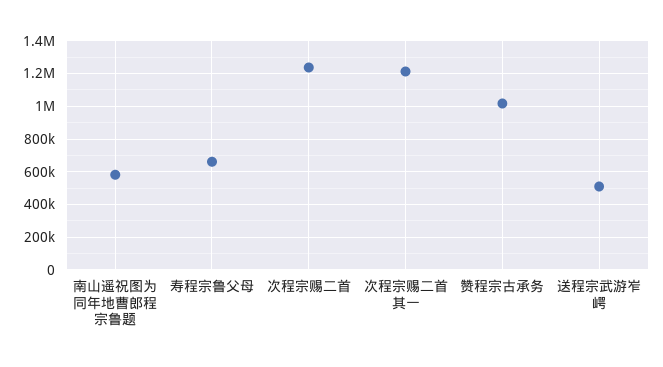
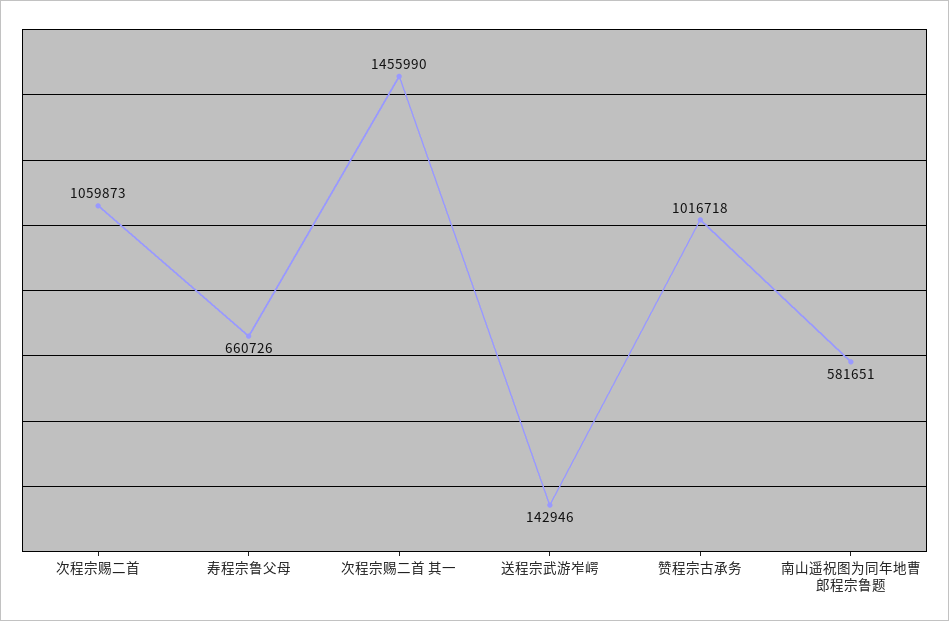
  {
    "南山遥祝图为同年地曹郎程宗鲁题": 581651,
    "寿程宗鲁父母": 660726,
-   "次程宗赐二首": 1250000,
+   "次程宗赐二首": 1059873,
-   "次程宗赐二首 其一": 1200000,
+   "次程宗赐二首 其一": 1455990,
    "赞程宗古承务": 1016718,
-   "送程宗武游岝崿": 500000
+   "送程宗武游岝崿": 142946
  }

